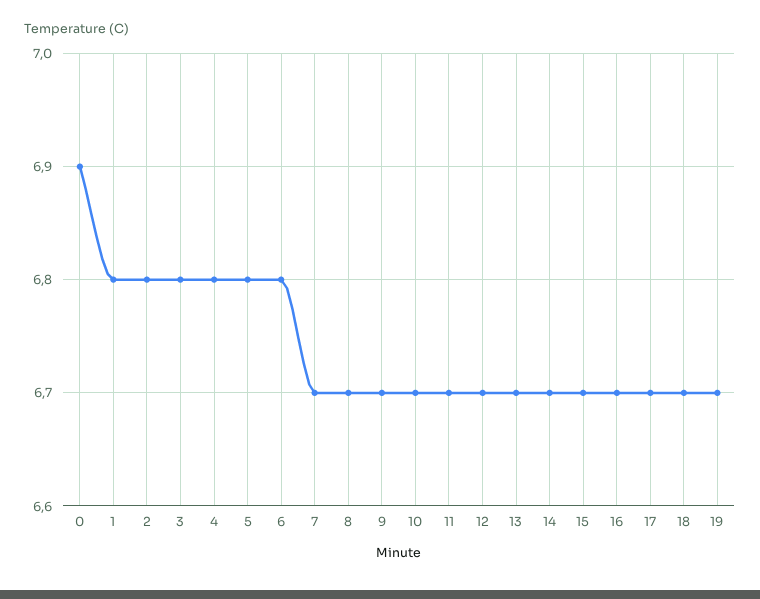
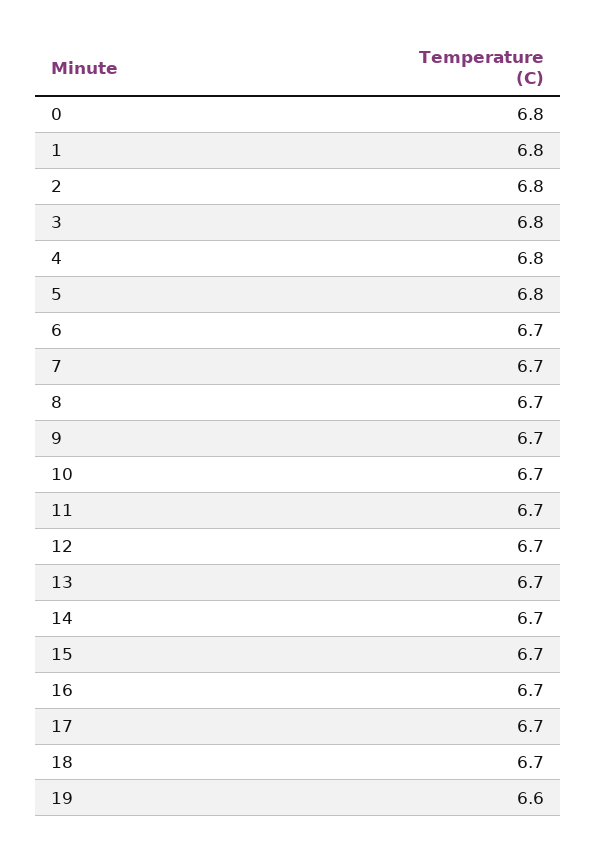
  {
-   "0": 6.9,
+   "0": 6.8,
    "1": 6.8,
    "2": 6.8,
    "3": 6.8,
    "4": 6.8,
    "5": 6.8,
-   "6": 6.8,
+   "6": 6.7,
    "7": 6.7,
    "8": 6.7,
    "9": 6.7,
    "10": 6.7,
    "11": 6.7,
    "12": 6.7,
    "13": 6.7,
    "14": 6.7,
    "15": 6.7,
    "16": 6.7,
    "17": 6.7,
    "18": 6.7,
-   "19": 6.7
+   "19": 6.6
  }

